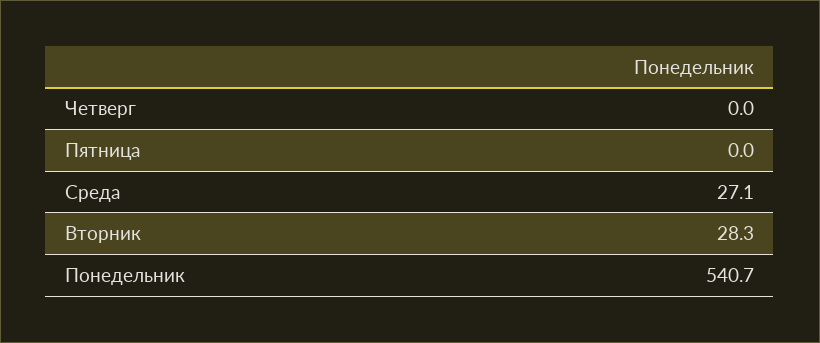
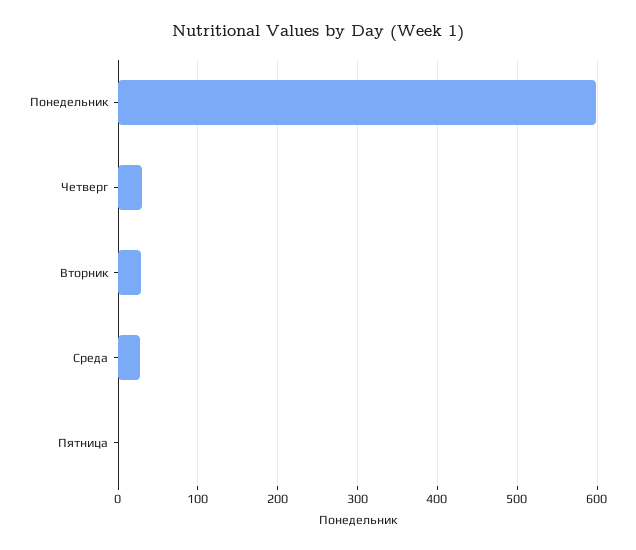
  {
-   "Четверг": 0,
+   "Четверг": 30,
    "Пятница": 0,
    "Среда": 27.1,
    "Вторник": 28.3,
-   "Понедельник": 540.7
+   "Понедельник": 600
  }

